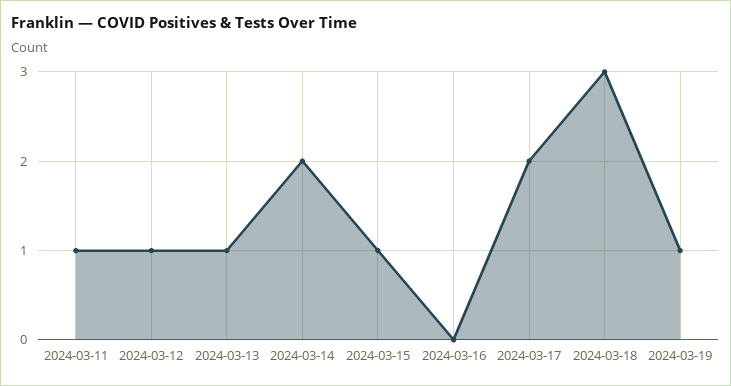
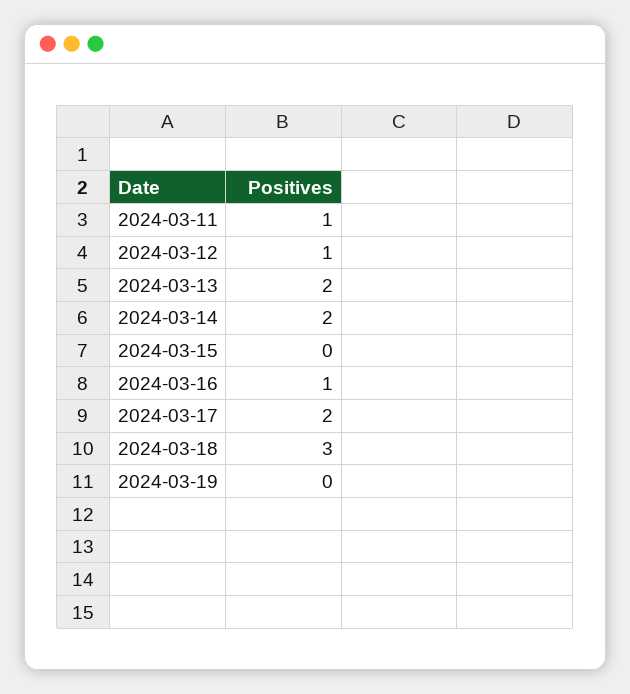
  {
    "2024-03-11": 1,
    "2024-03-12": 1,
-   "2024-03-13": 1,
+   "2024-03-13": 2,
    "2024-03-14": 2,
-   "2024-03-15": 1,
+   "2024-03-15": 0,
-   "2024-03-16": 0,
+   "2024-03-16": 1,
    "2024-03-17": 2,
    "2024-03-18": 3,
-   "2024-03-19": 1
+   "2024-03-19": 0
  }

